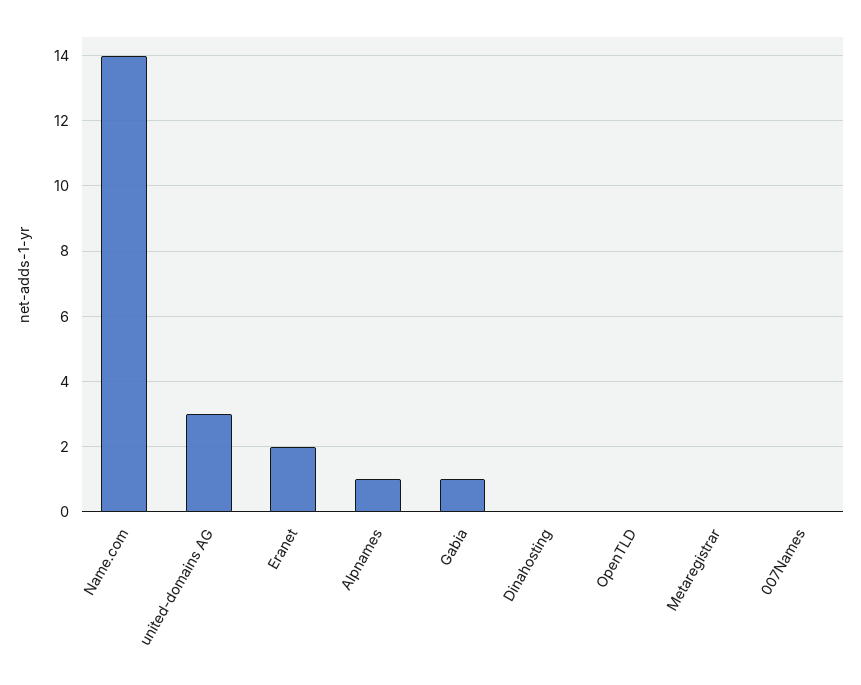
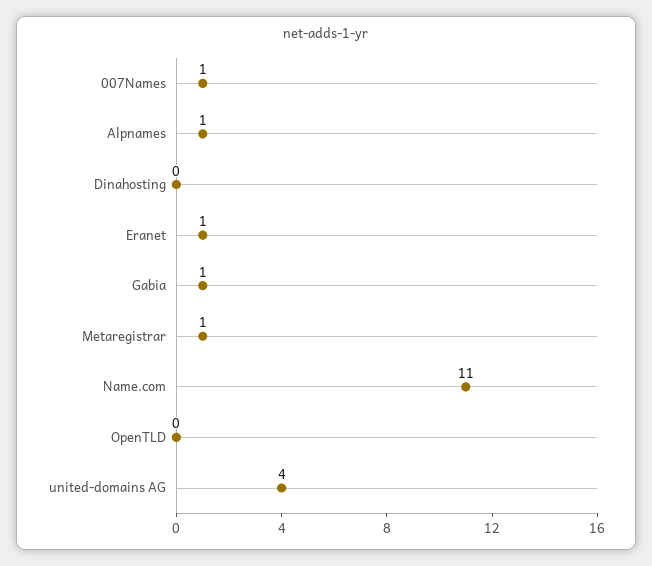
  {
-   "Name.com": 14,
+   "Name.com": 11,
-   "united-domains AG": 3,
+   "united-domains AG": 4,
-   "Eranet": 2,
+   "Eranet": 1,
    "Alpnames": 1,
    "Gabia": 1,
    "Dinahosting": 0,
    "OpenTLD": 0,
-   "Metaregistrar": 0,
+   "Metaregistrar": 1,
-   "007Names": 0
+   "007Names": 1
  }

